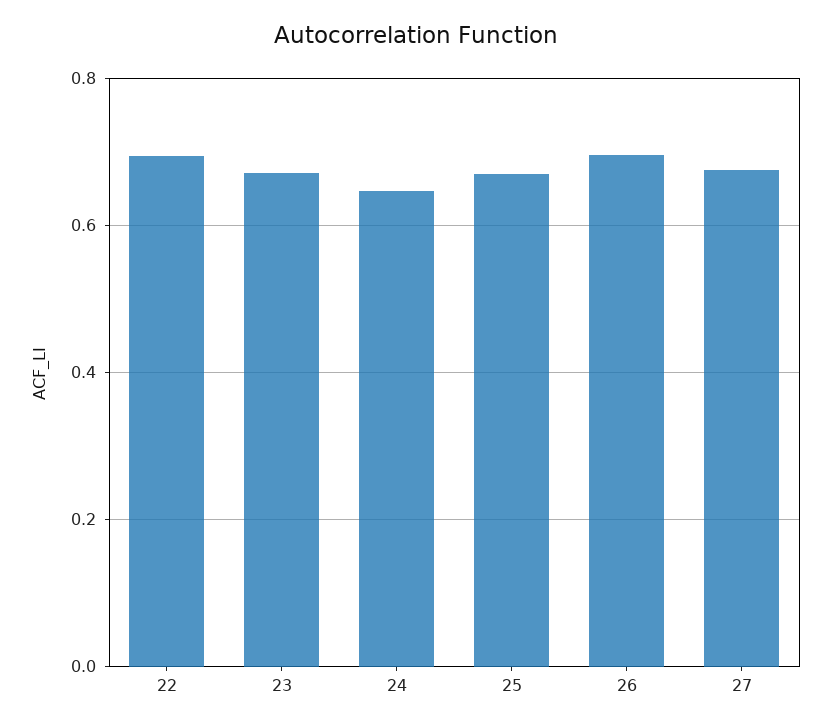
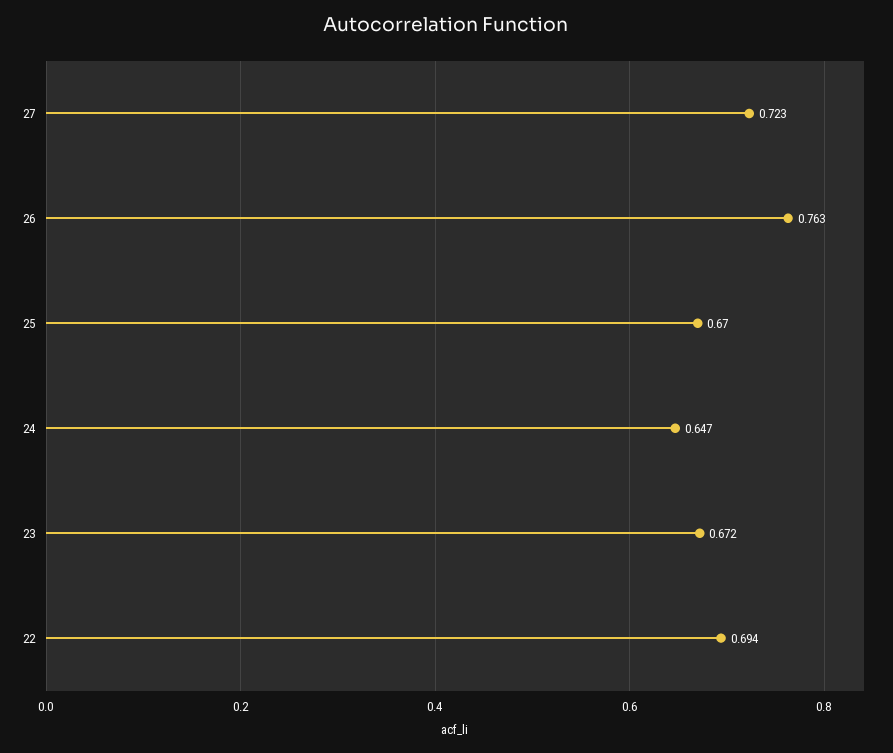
  {
    "22": 0.694,
    "23": 0.672,
    "24": 0.647,
    "25": 0.67,
-   "26": 0.7,
+   "26": 0.763,
-   "27": 0.68
+   "27": 0.723
  }

